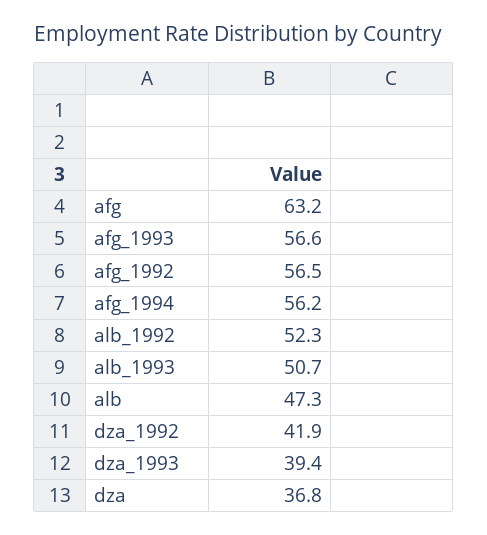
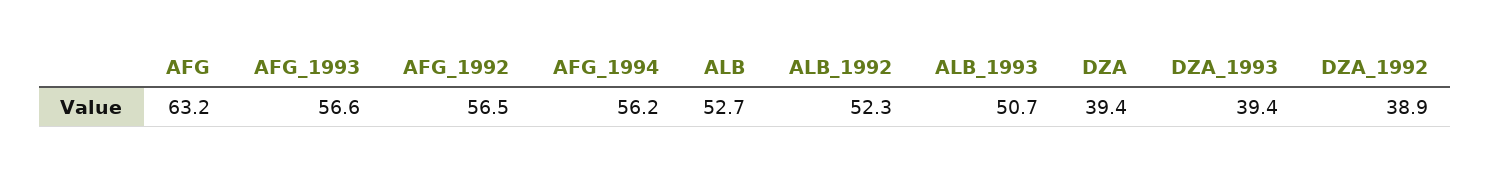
  {
    "afg": 63.2,
    "afg_1993": 56.6,
    "afg_1992": 56.5,
    "afg_1994": 56.2,
    "alb_1992": 52.3,
    "alb_1993": 50.7,
-   "alb": 47.3,
+   "alb": 52.7,
-   "dza_1992": 41.9,
+   "dza_1992": 38.9,
    "dza_1993": 39.4,
-   "dza": 36.8
+   "dza": 39.4
  }

